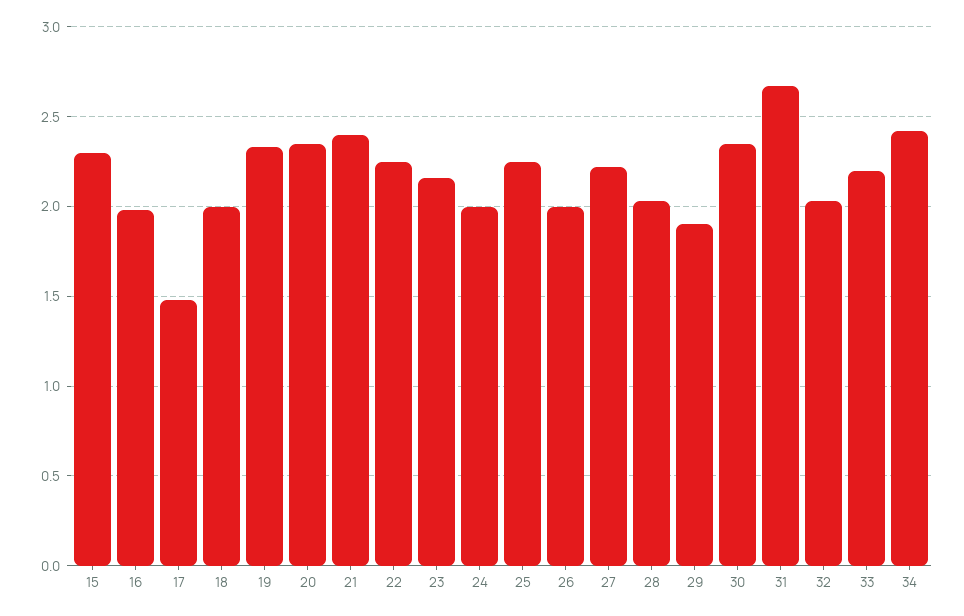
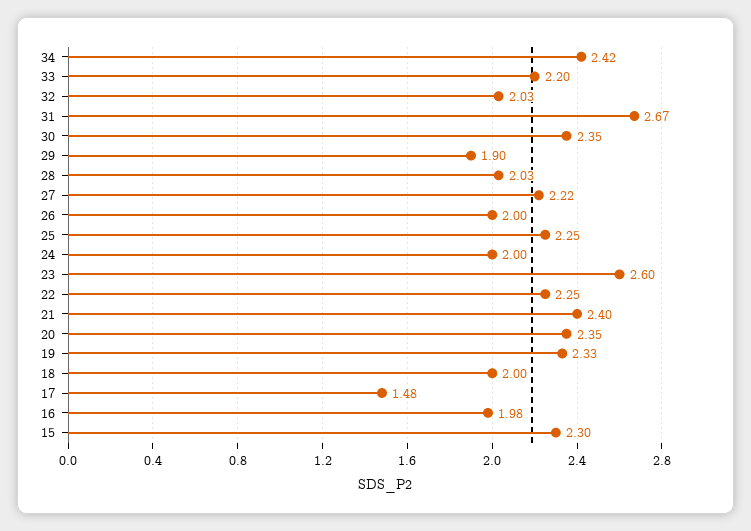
  {
    "15": 2.3,
    "16": 1.98,
    "17": 1.48,
    "18": 2,
    "19": 2.33,
    "20": 2.35,
    "21": 2.4,
    "22": 2.25,
-   "23": 2.15,
+   "23": 2.6,
    "24": 2,
    "25": 2.25,
    "26": 2,
    "27": 2.22,
    "28": 2.03,
    "29": 1.9,
    "30": 2.35,
    "31": 2.67,
    "32": 2.03,
    "33": 2.2,
    "34": 2.42
  }

